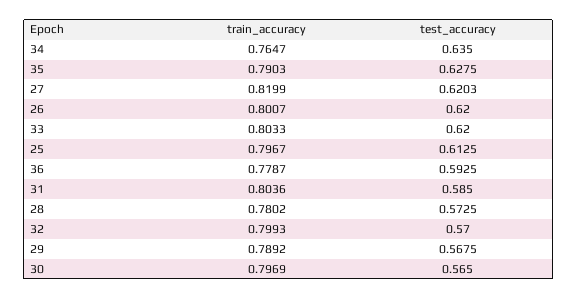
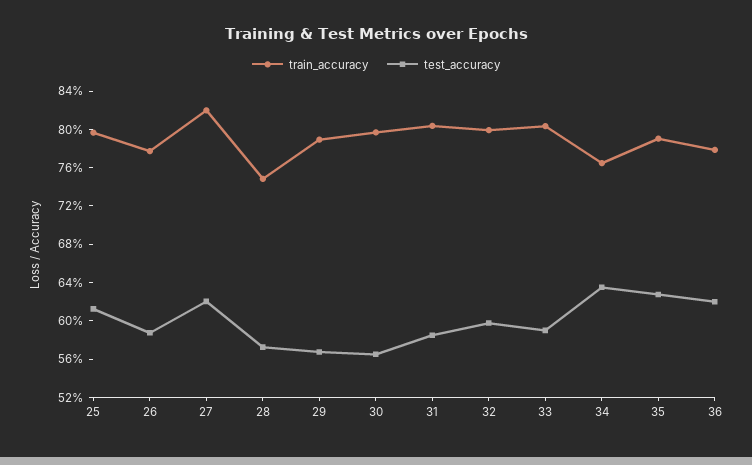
  {
    "train_accuracy": {
      "34": 0.7647,
      "35": 0.7903,
      "27": 0.8199,
-     "26": 0.8007,
+     "26": 0.78,
      "33": 0.8033,
      "25": 0.7967,
      "36": 0.7787,
      "31": 0.8036,
-     "28": 0.7802,
+     "28": 0.75,
      "32": 0.7993,
      "29": 0.7892,
      "30": 0.7969
    },
    "test_accuracy": {
      "34": 0.635,
      "35": 0.6275,
      "27": 0.6203,
-     "26": 0.62,
+     "26": 0.59,
-     "33": 0.62,
+     "33": 0.59,
      "25": 0.6125,
-     "36": 0.5925,
+     "36": 0.62,
      "31": 0.585,
      "28": 0.5725,
-     "32": 0.57,
+     "32": 0.6,
      "29": 0.5675,
      "30": 0.565
    }
  }

